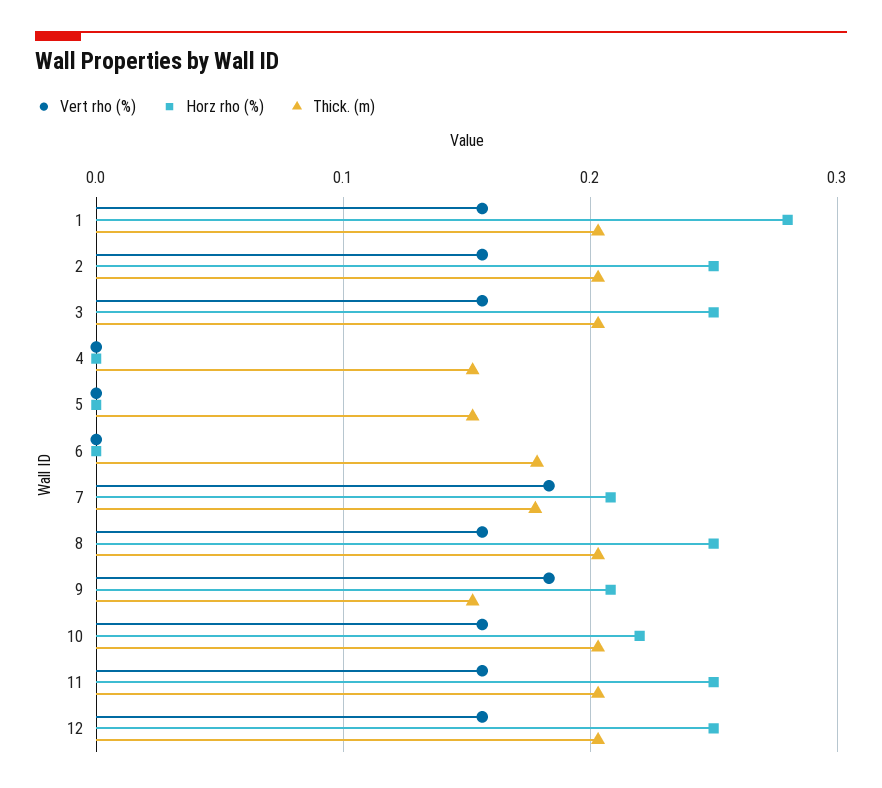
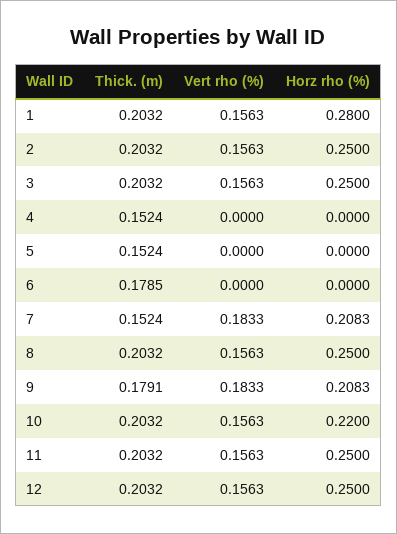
  {
    "Vert rho (%)": {
      "1": 0.1563,
      "2": 0.1563,
      "3": 0.1563,
      "4": 0,
      "5": 0,
      "6": 0,
      "7": 0.1833,
      "8": 0.1563,
      "9": 0.1833,
      "10": 0.1563,
      "11": 0.1563,
      "12": 0.1563
    },
    "Horz rho (%)": {
      "1": 0.28,
      "2": 0.25,
      "3": 0.25,
      "4": 0,
      "5": 0,
      "6": 0,
      "7": 0.2083,
      "8": 0.25,
      "9": 0.2083,
      "10": 0.22,
      "11": 0.25,
      "12": 0.25
    },
    "Thick. (m)": {
      "1": 0.2032,
      "2": 0.2032,
      "3": 0.2032,
      "4": 0.1524,
      "5": 0.1524,
      "6": 0.1785,
-     "7": 0.18,
+     "7": 0.1524,
      "8": 0.2032,
-     "9": 0.15,
+     "9": 0.1791,
      "10": 0.2032,
      "11": 0.2032,
      "12": 0.2032
    }
  }

